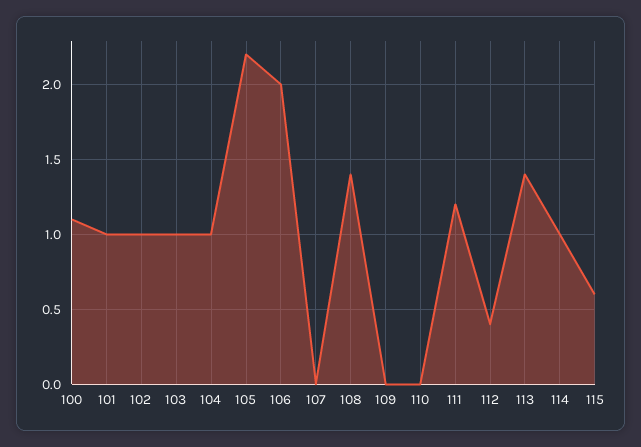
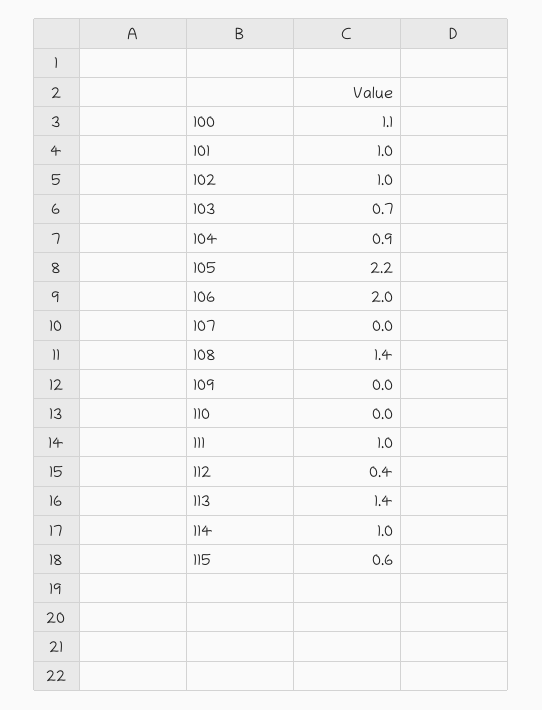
  {
    "100": 1.1,
    "101": 1,
    "102": 1,
-   "103": 1,
+   "103": 0.7,
-   "104": 1,
+   "104": 0.9,
    "105": 2.2,
    "106": 2,
    "107": 0,
    "108": 1.4,
    "109": 0,
    "110": 0,
-   "111": 1.2,
+   "111": 1,
    "112": 0.4,
    "113": 1.4,
    "114": 1,
    "115": 0.6
  }

